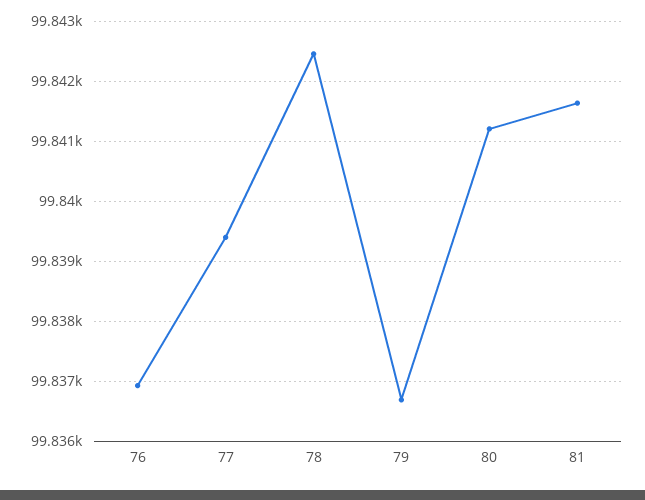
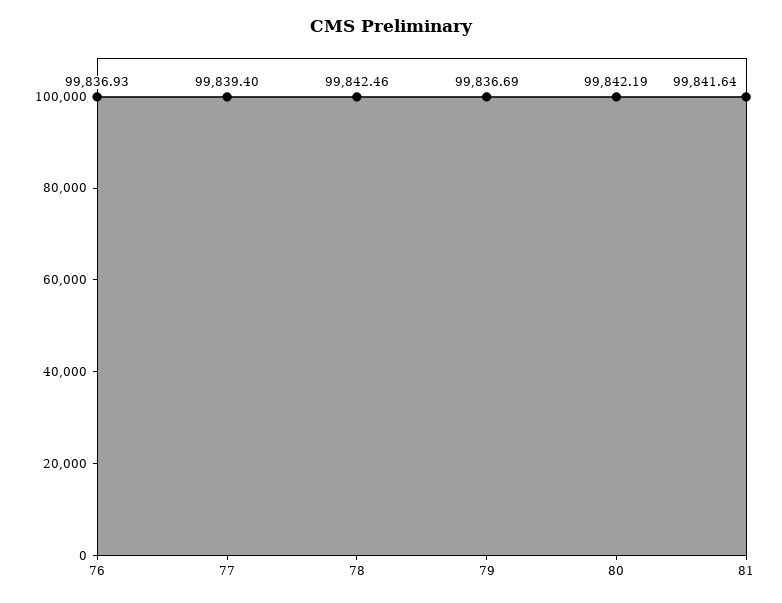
  {
    "76": 99836.93,
    "77": 99839.4,
    "78": 99842.46,
    "79": 99836.69,
-   "80": 99841.2,
+   "80": 99842.19,
    "81": 99841.64
  }

